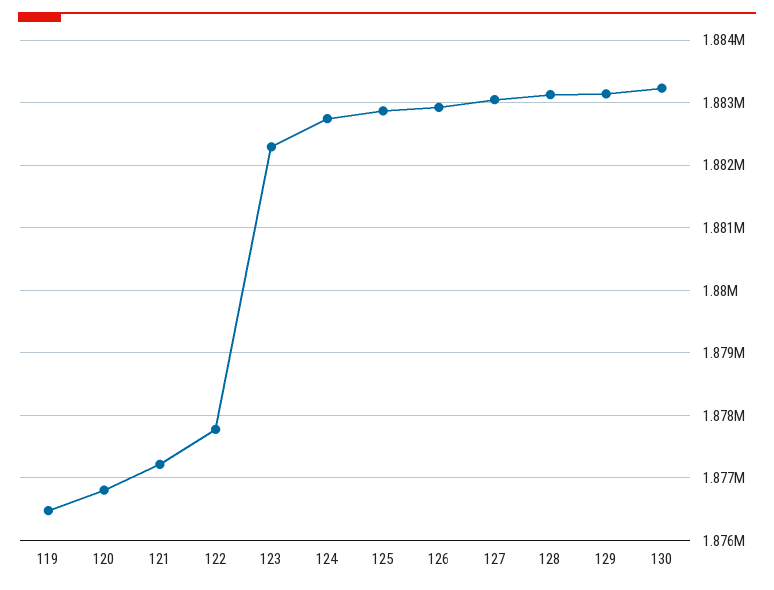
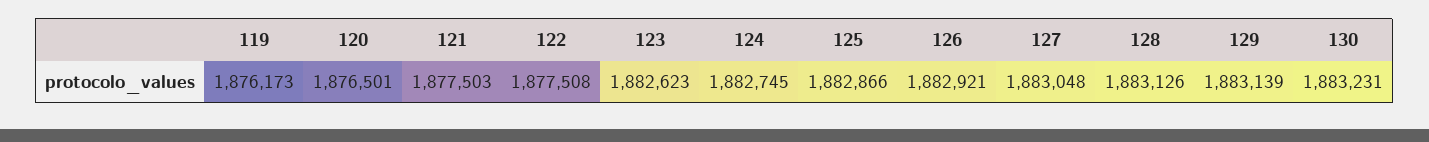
  {
-   "119": 1876500,
+   "119": 1876173,
-   "120": 1876800,
+   "120": 1876501,
-   "121": 1877200,
+   "121": 1877503,
-   "122": 1877800,
+   "122": 1877508,
-   "123": 1882300,
+   "123": 1882623,
    "124": 1882745,
    "125": 1882866,
    "126": 1882921,
    "127": 1883048,
    "128": 1883126,
    "129": 1883139,
    "130": 1883231
  }

